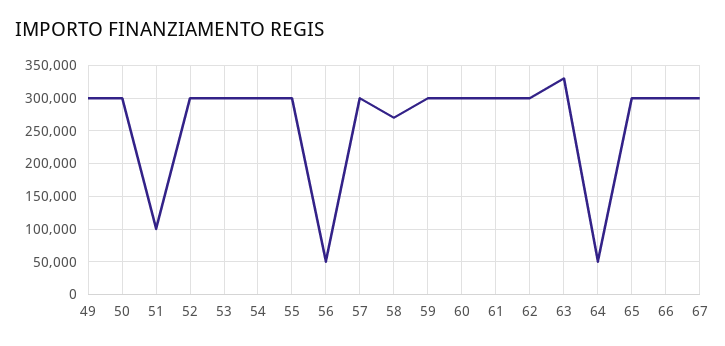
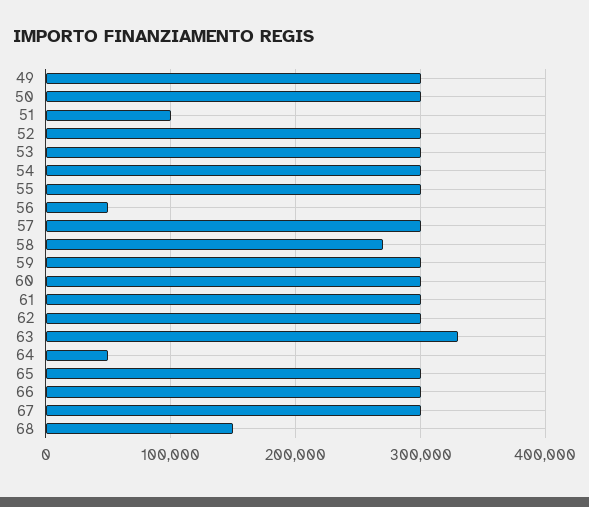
  {
    "49": 300000,
    "50": 300000,
    "51": 100000,
    "52": 300000,
    "53": 300000,
    "54": 300000,
    "55": 300000,
    "56": 50000,
    "57": 300000,
    "58": 270000,
    "59": 300000,
    "60": 300000,
    "61": 300000,
    "62": 300000,
    "63": 330000,
    "64": 50000,
    "65": 300000,
    "66": 300000,
-   "67": 300000
+   "67": 300000,
+   "68": 150000
  }

